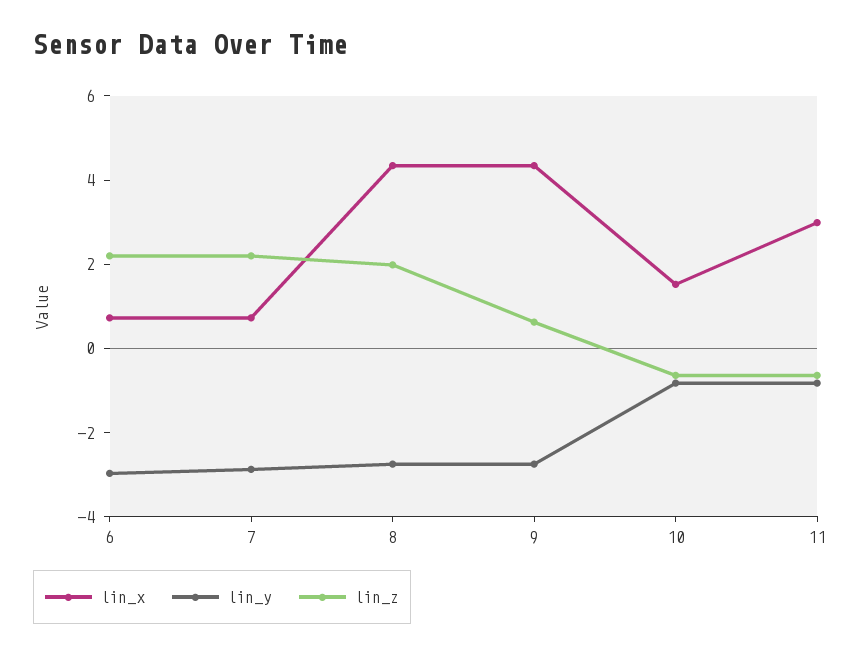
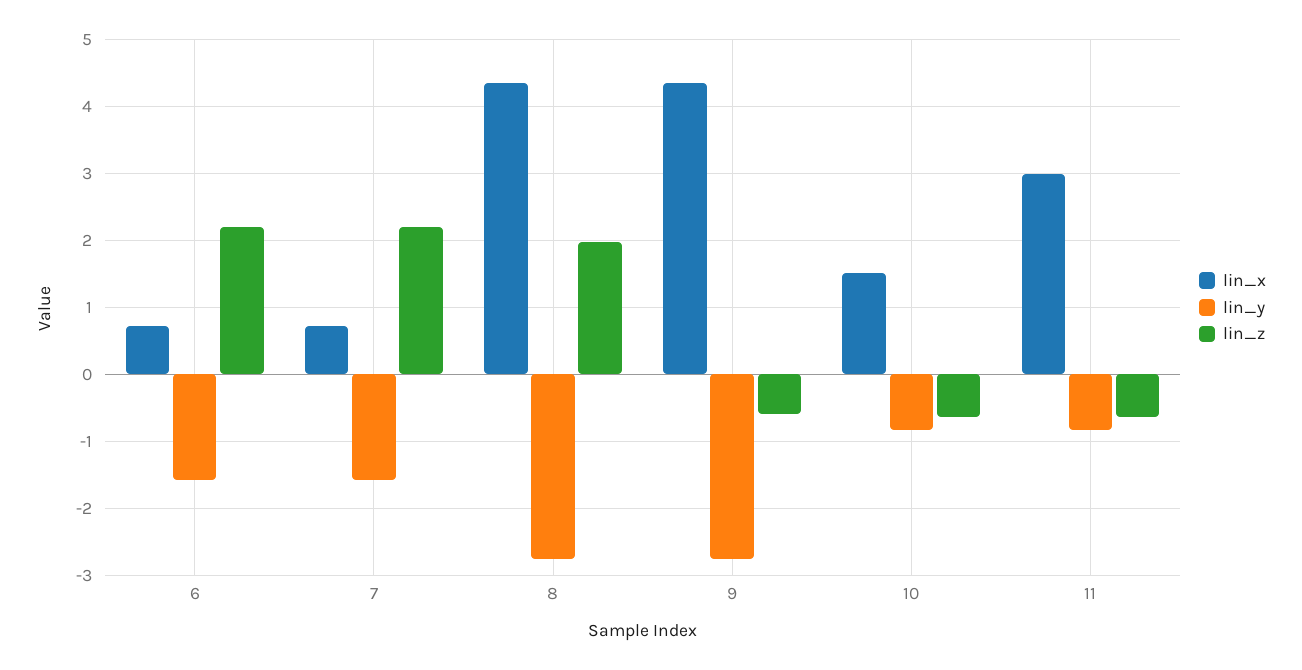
  {
    "lin_x": {
      "6": 0.7,
      "7": 0.7,
      "8": 4.3,
      "9": 4.3,
      "10": 1.5,
      "11": 3
    },
    "lin_y": {
-     "6": -3,
+     "6": -1.6,
-     "7": -3,
+     "7": -1.6,
      "8": -2.8,
      "9": -2.8,
      "10": -0.8,
      "11": -0.8
    },
    "lin_z": {
      "6": 2.2,
      "7": 2.2,
      "8": 2,
-     "9": 0.5,
+     "9": -0.6,
      "10": -0.6,
      "11": -0.6
    }
  }

